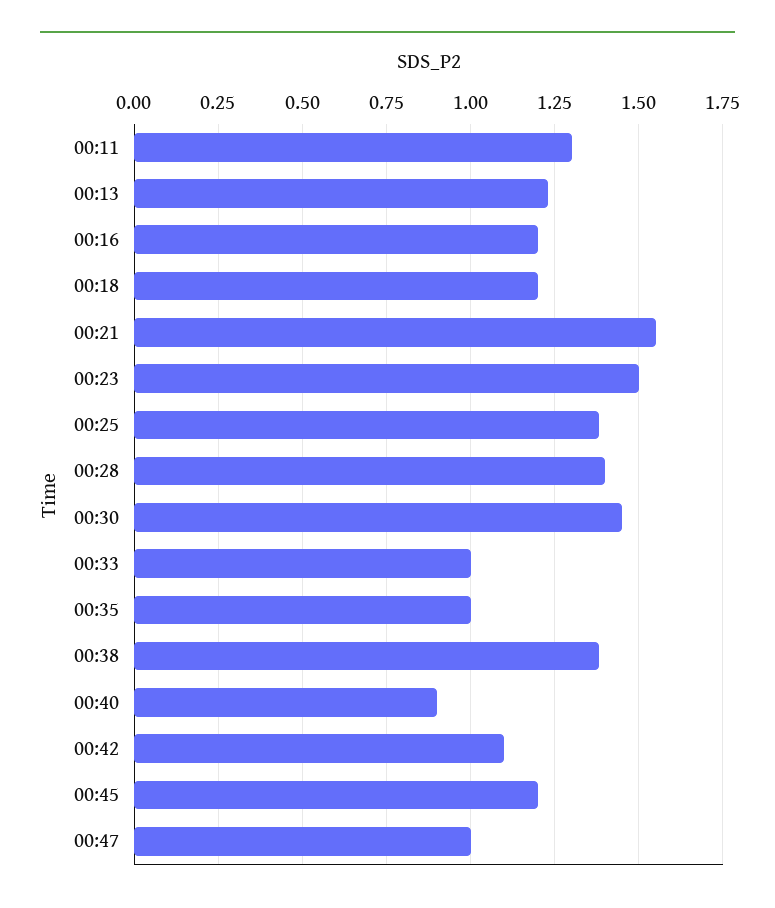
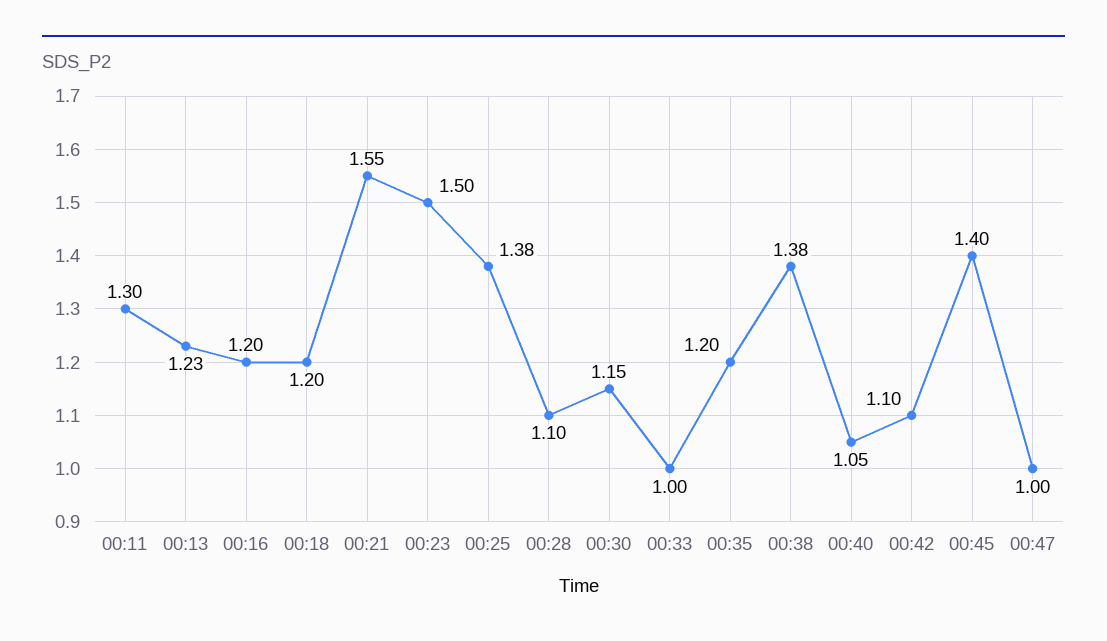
  {
    "00:11": 1.3,
    "00:13": 1.23,
    "00:16": 1.2,
    "00:18": 1.2,
    "00:21": 1.55,
    "00:23": 1.5,
    "00:25": 1.38,
-   "00:28": 1.4,
+   "00:28": 1.1,
-   "00:30": 1.45,
+   "00:30": 1.15,
    "00:33": 1,
-   "00:35": 1,
+   "00:35": 1.2,
    "00:38": 1.38,
-   "00:40": 0.9,
+   "00:40": 1.05,
    "00:42": 1.1,
-   "00:45": 1.2,
+   "00:45": 1.4,
    "00:47": 1
  }

